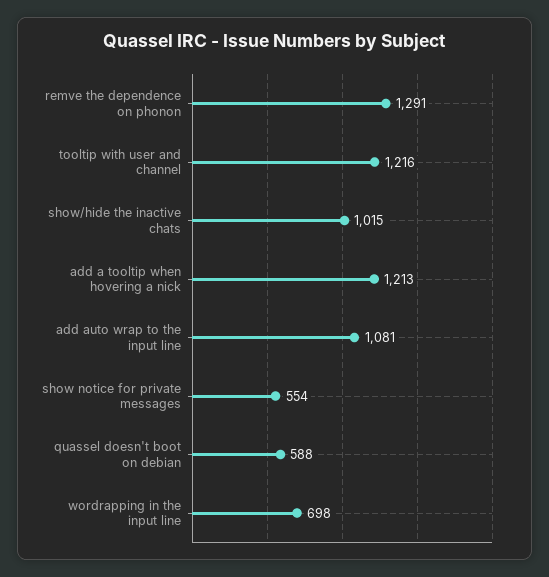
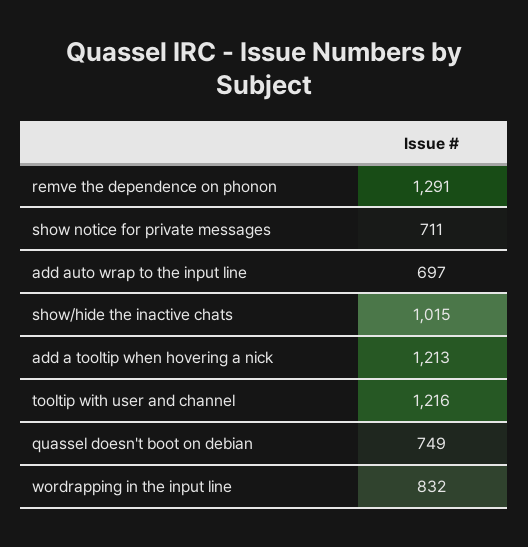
  {
    "remve the dependence on phonon": 1291,
    "tooltip with user and channel": 1216,
    "show/hide the inactive chats": 1015,
    "add a tooltip when hovering a nick": 1213,
-   "add auto wrap to the input line": 1081,
+   "add auto wrap to the input line": 697,
-   "show notice for private messages": 554,
+   "show notice for private messages": 711,
-   "quassel doesn't boot on debian": 588,
+   "quassel doesn't boot on debian": 749,
-   "wordrapping in the input line": 698
+   "wordrapping in the input line": 832
  }

